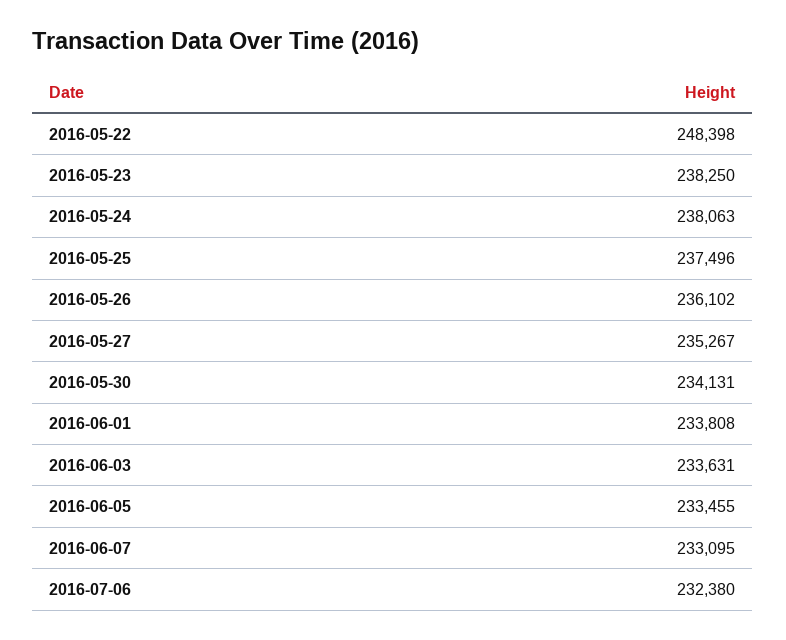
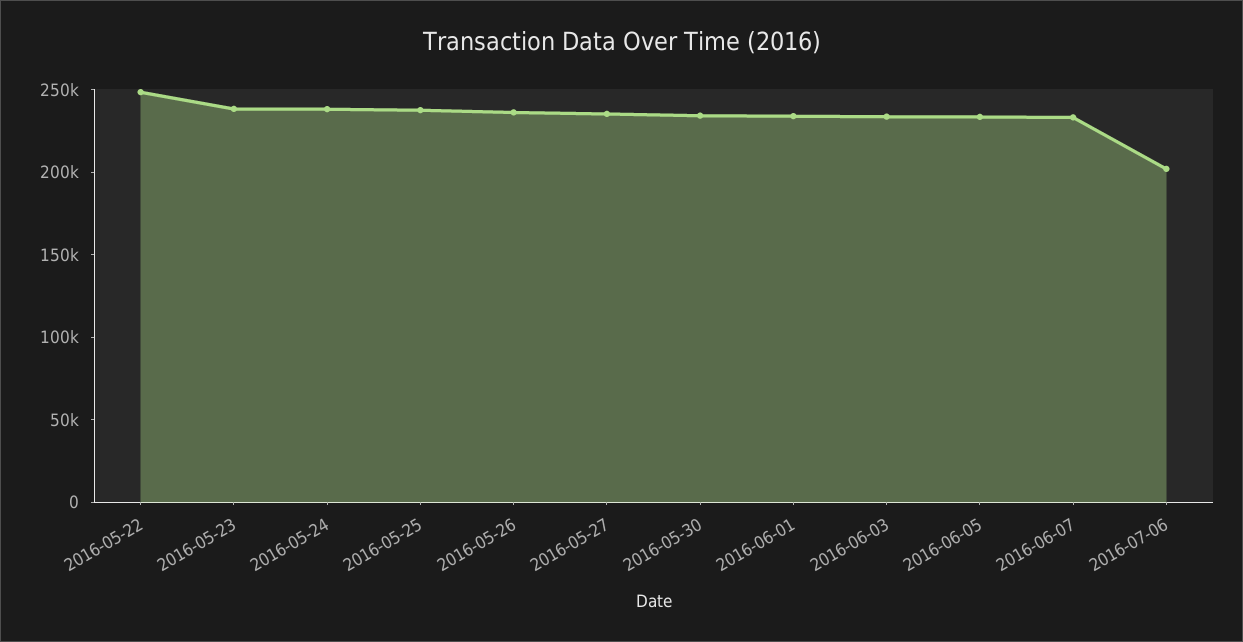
  {
    "2016-05-22": 248398,
    "2016-05-23": 238250,
    "2016-05-24": 238063,
    "2016-05-25": 237496,
    "2016-05-26": 236102,
    "2016-05-27": 235267,
    "2016-05-30": 234131,
    "2016-06-01": 233808,
    "2016-06-03": 233631,
    "2016-06-05": 233455,
    "2016-06-07": 233095,
-   "2016-07-06": 232380
+   "2016-07-06": 200000
  }

